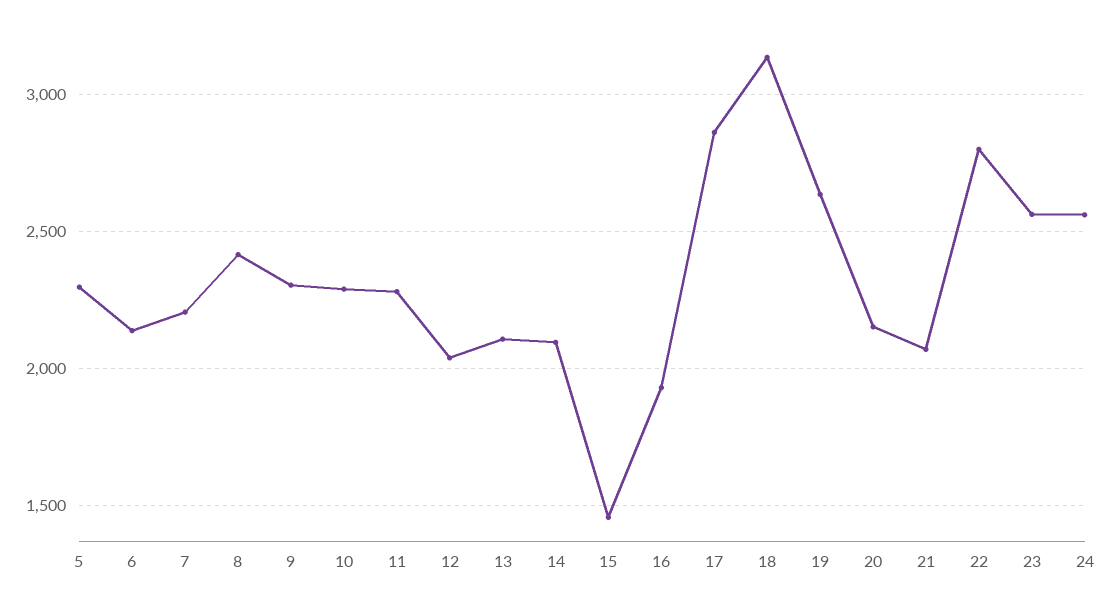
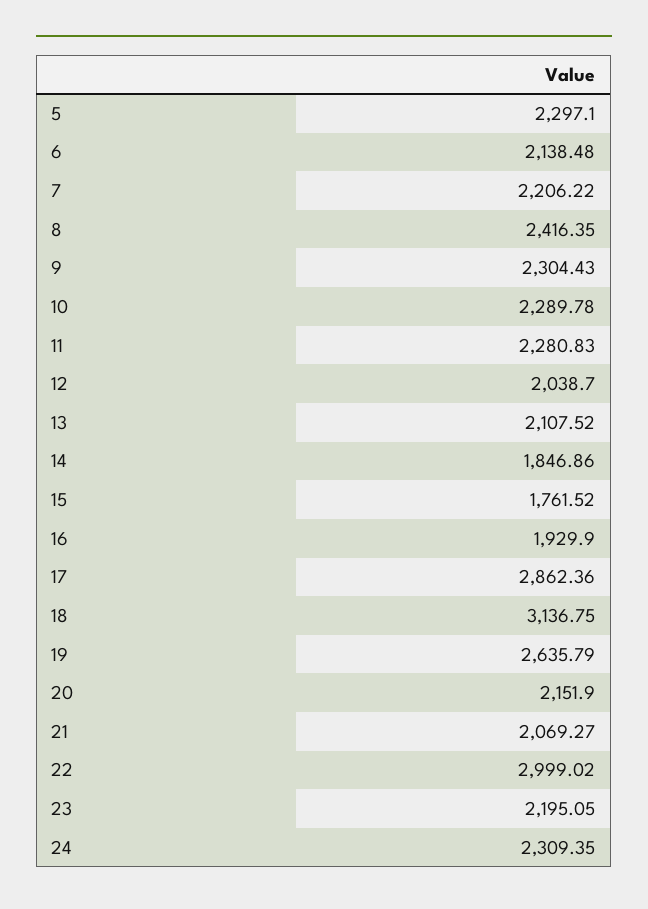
  {
    "5": 2297.1,
    "6": 2138.48,
    "7": 2206.22,
    "8": 2416.35,
    "9": 2304.43,
    "10": 2289.78,
    "11": 2280.83,
    "12": 2038.7,
    "13": 2107.52,
-   "14": 2100,
+   "14": 1846.86,
-   "15": 1450,
+   "15": 1761.52,
    "16": 1929.9,
    "17": 2862.36,
    "18": 3136.75,
    "19": 2635.79,
    "20": 2151.9,
    "21": 2069.27,
-   "22": 2800,
+   "22": 2999.02,
-   "23": 2550,
+   "23": 2195.05,
-   "24": 2550
+   "24": 2309.35
  }

